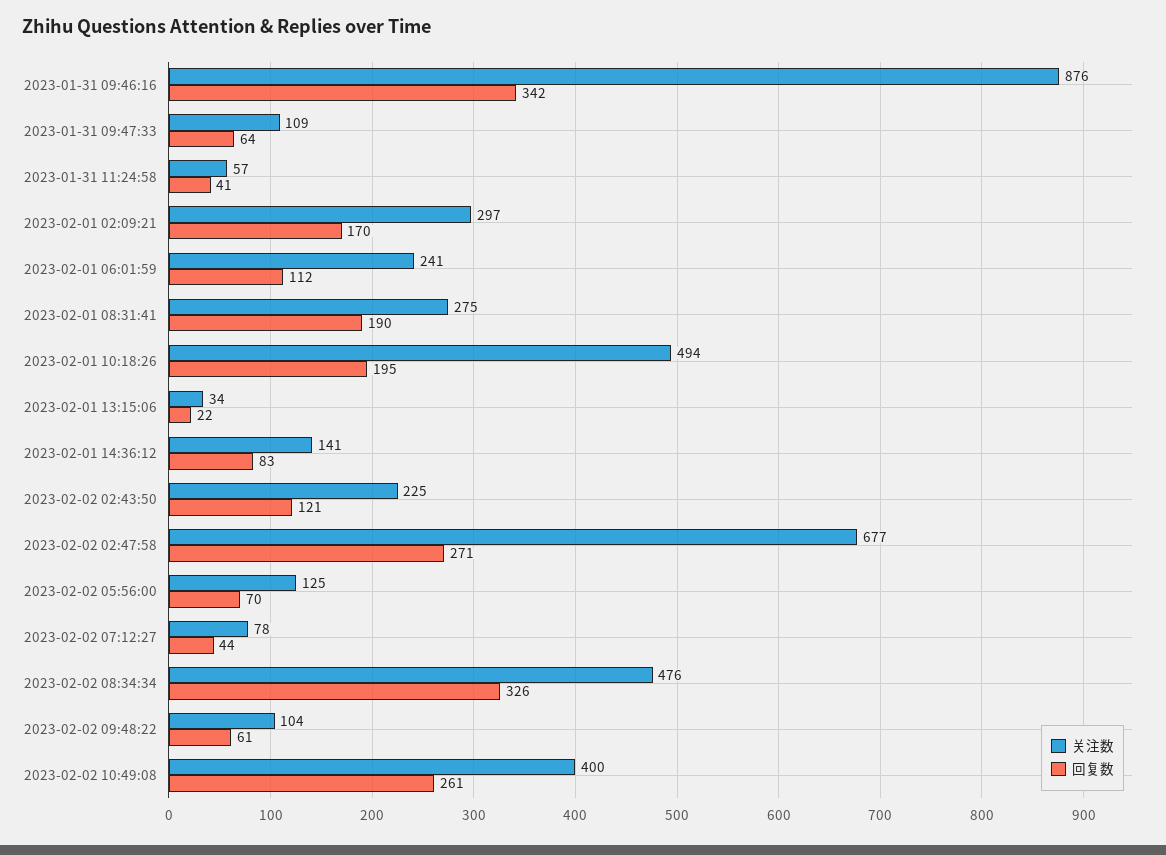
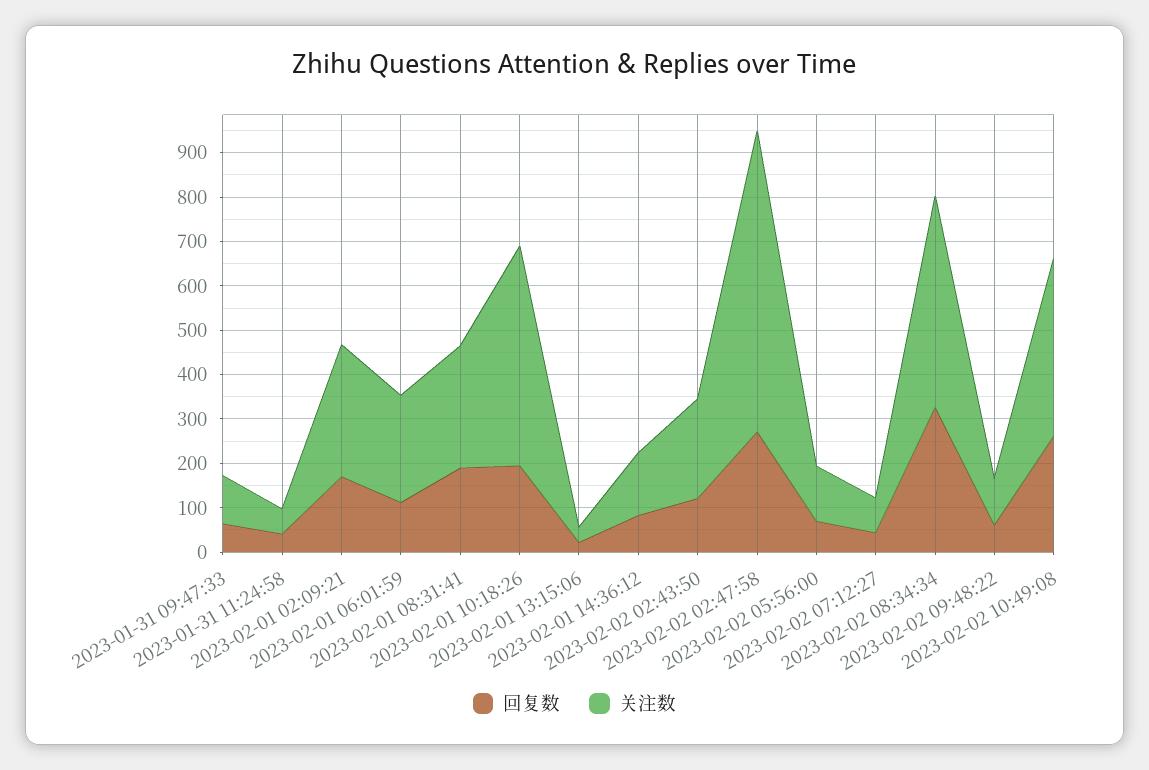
  {
    "关注数": {
-     "2023-01-31 09:46:16": 876,
      "2023-01-31 09:47:33": 109,
      "2023-01-31 11:24:58": 57,
      "2023-02-01 02:09:21": 297,
      "2023-02-01 06:01:59": 241,
      "2023-02-01 08:31:41": 275,
      "2023-02-01 10:18:26": 494,
      "2023-02-01 13:15:06": 34,
      "2023-02-01 14:36:12": 141,
      "2023-02-02 02:43:50": 225,
      "2023-02-02 02:47:58": 677,
      "2023-02-02 05:56:00": 125,
      "2023-02-02 07:12:27": 78,
      "2023-02-02 08:34:34": 476,
      "2023-02-02 09:48:22": 104,
      "2023-02-02 10:49:08": 400
    },
    "回复数": {
-     "2023-01-31 09:46:16": 342,
      "2023-01-31 09:47:33": 64,
      "2023-01-31 11:24:58": 41,
      "2023-02-01 02:09:21": 170,
      "2023-02-01 06:01:59": 112,
      "2023-02-01 08:31:41": 190,
      "2023-02-01 10:18:26": 195,
      "2023-02-01 13:15:06": 22,
      "2023-02-01 14:36:12": 83,
      "2023-02-02 02:43:50": 121,
      "2023-02-02 02:47:58": 271,
      "2023-02-02 05:56:00": 70,
      "2023-02-02 07:12:27": 44,
      "2023-02-02 08:34:34": 326,
      "2023-02-02 09:48:22": 61,
      "2023-02-02 10:49:08": 261
    }
  }

